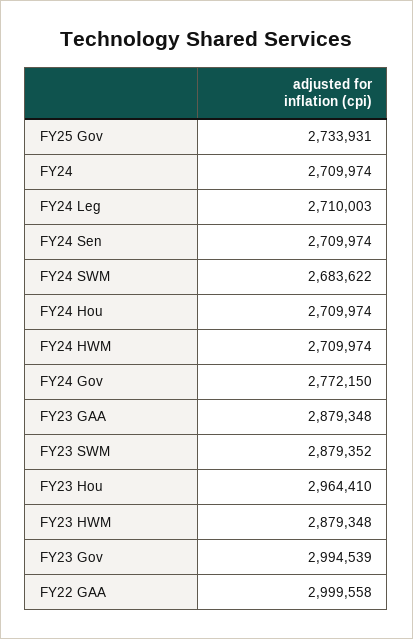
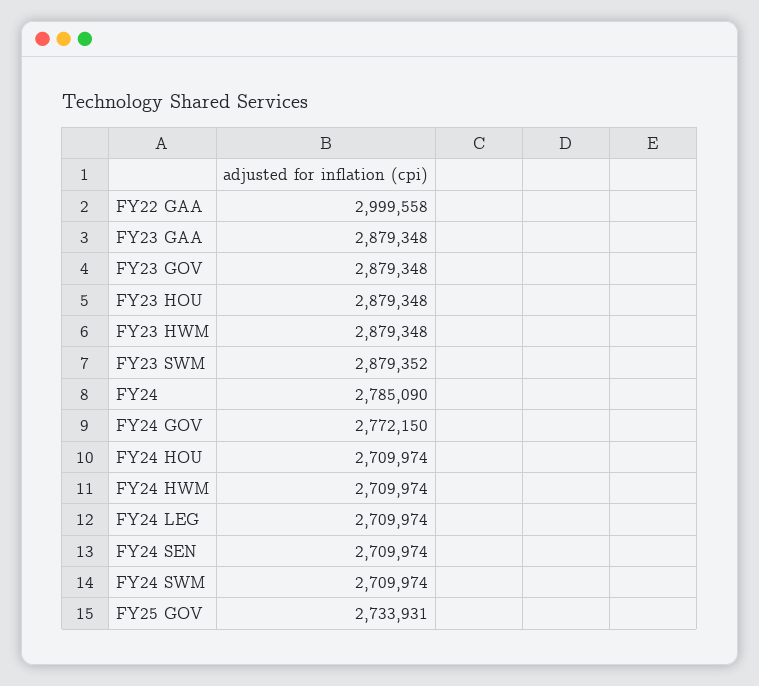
  {
    "FY25 Gov": 2733931,
-   "FY24": 2709974,
+   "FY24": 2785090,
-   "FY24 Leg": 2710003,
+   "FY24 Leg": 2709974,
    "FY24 Sen": 2709974,
-   "FY24 SWM": 2683622,
+   "FY24 SWM": 2709974,
    "FY24 Hou": 2709974,
    "FY24 HWM": 2709974,
    "FY24 Gov": 2772150,
    "FY23 GAA": 2879348,
    "FY23 SWM": 2879352,
-   "FY23 Hou": 2964410,
+   "FY23 Hou": 2879348,
    "FY23 HWM": 2879348,
-   "FY23 Gov": 2994539,
+   "FY23 Gov": 2879348,
    "FY22 GAA": 2999558
  }

